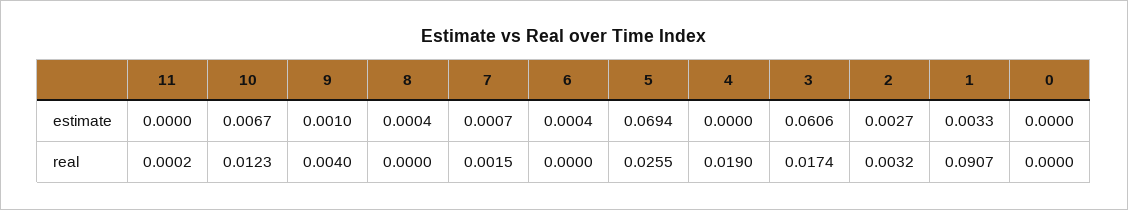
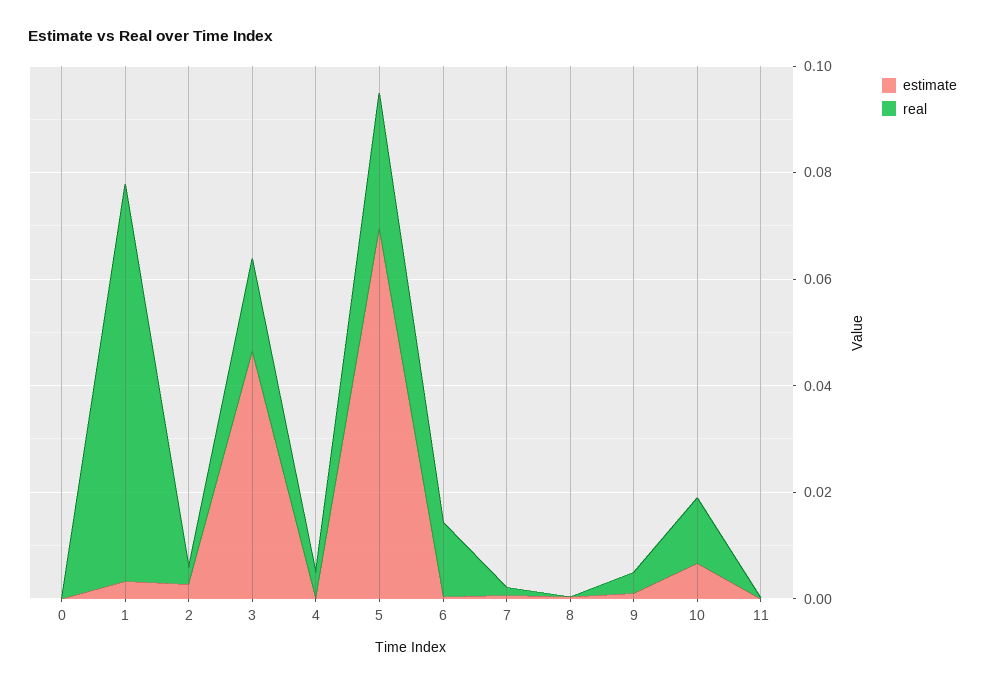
  {
    "estimate": {
      "11": 0,
      "10": 0.0067,
      "9": 0.001,
      "8": 0.0004,
      "7": 0.0007,
      "6": 0.0004,
      "5": 0.0694,
      "4": 0,
-     "3": 0.0606,
+     "3": 0.045,
      "2": 0.0027,
      "1": 0.0033,
      "0": 0
    },
    "real": {
      "11": 0.0002,
      "10": 0.0123,
      "9": 0.004,
      "8": 0,
      "7": 0.0015,
-     "6": 0,
+     "6": 0.015,
      "5": 0.0255,
-     "4": 0.019,
+     "4": 0.005,
      "3": 0.0174,
      "2": 0.0032,
-     "1": 0.0907,
+     "1": 0.075,
      "0": 0
    }
  }

